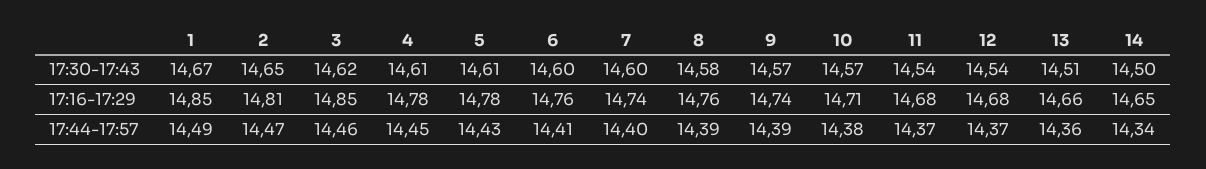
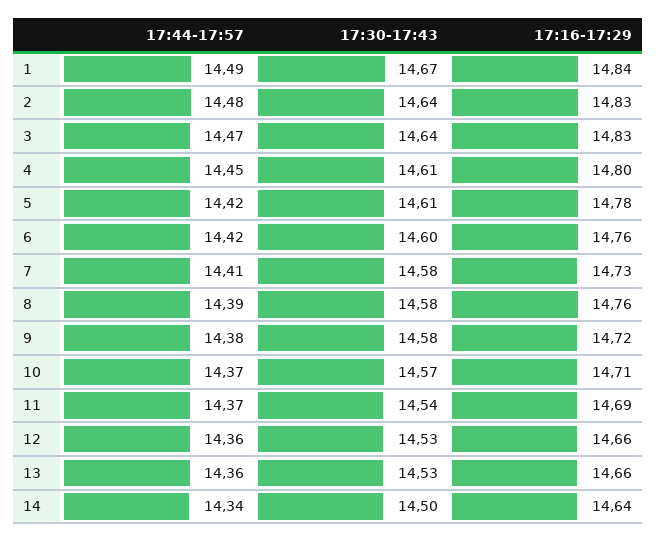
  {
    "1": {
      "17:30-17:43": 14.67,
-     "17:16-17:29": 14.85,
+     "17:16-17:29": 14.84,
      "17:44-17:57": 14.49
    },
    "2": {
-     "17:30-17:43": 14.65,
+     "17:30-17:43": 14.64,
-     "17:16-17:29": 14.81,
+     "17:16-17:29": 14.83,
-     "17:44-17:57": 14.47
+     "17:44-17:57": 14.48
    },
    "3": {
-     "17:30-17:43": 14.62,
+     "17:30-17:43": 14.64,
-     "17:16-17:29": 14.85,
+     "17:16-17:29": 14.83,
-     "17:44-17:57": 14.46
+     "17:44-17:57": 14.47
    },
    "4": {
      "17:30-17:43": 14.61,
-     "17:16-17:29": 14.78,
+     "17:16-17:29": 14.8,
      "17:44-17:57": 14.45
    },
    "5": {
      "17:30-17:43": 14.61,
      "17:16-17:29": 14.78,
-     "17:44-17:57": 14.43
+     "17:44-17:57": 14.42
    },
    "6": {
      "17:30-17:43": 14.6,
      "17:16-17:29": 14.76,
-     "17:44-17:57": 14.41
+     "17:44-17:57": 14.42
    },
    "7": {
-     "17:30-17:43": 14.6,
+     "17:30-17:43": 14.58,
-     "17:16-17:29": 14.74,
+     "17:16-17:29": 14.73,
-     "17:44-17:57": 14.4
+     "17:44-17:57": 14.41
    },
    "8": {
      "17:30-17:43": 14.58,
      "17:16-17:29": 14.76,
      "17:44-17:57": 14.39
    },
    "9": {
-     "17:30-17:43": 14.57,
+     "17:30-17:43": 14.58,
-     "17:16-17:29": 14.74,
+     "17:16-17:29": 14.72,
-     "17:44-17:57": 14.39
+     "17:44-17:57": 14.38
    },
    "10": {
      "17:30-17:43": 14.57,
      "17:16-17:29": 14.71,
-     "17:44-17:57": 14.38
+     "17:44-17:57": 14.37
    },
    "11": {
      "17:30-17:43": 14.54,
-     "17:16-17:29": 14.68,
+     "17:16-17:29": 14.69,
      "17:44-17:57": 14.37
    },
    "12": {
-     "17:30-17:43": 14.54,
+     "17:30-17:43": 14.53,
-     "17:16-17:29": 14.68,
+     "17:16-17:29": 14.66,
-     "17:44-17:57": 14.37
+     "17:44-17:57": 14.36
    },
    "13": {
-     "17:30-17:43": 14.51,
+     "17:30-17:43": 14.53,
      "17:16-17:29": 14.66,
      "17:44-17:57": 14.36
    },
    "14": {
      "17:30-17:43": 14.5,
-     "17:16-17:29": 14.65,
+     "17:16-17:29": 14.64,
      "17:44-17:57": 14.34
    }
  }

